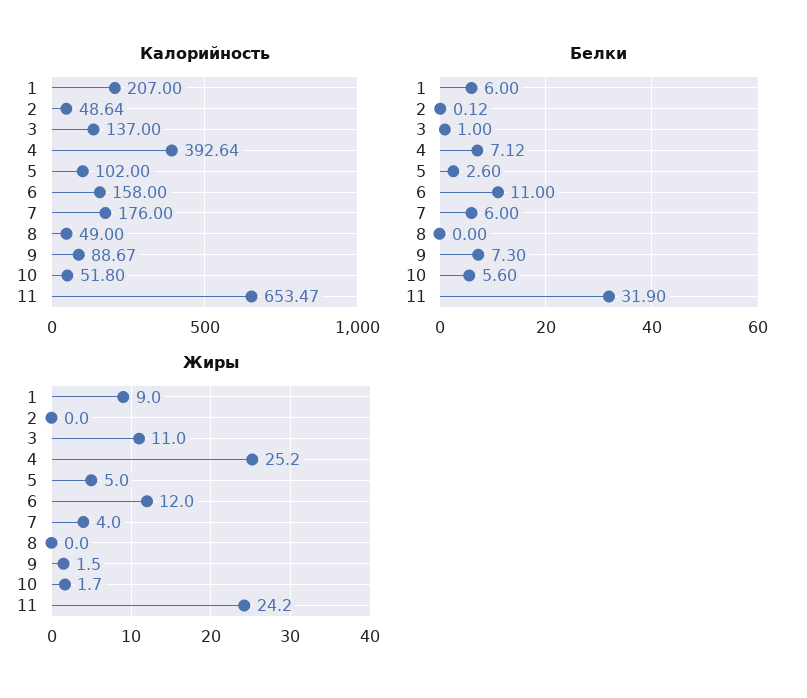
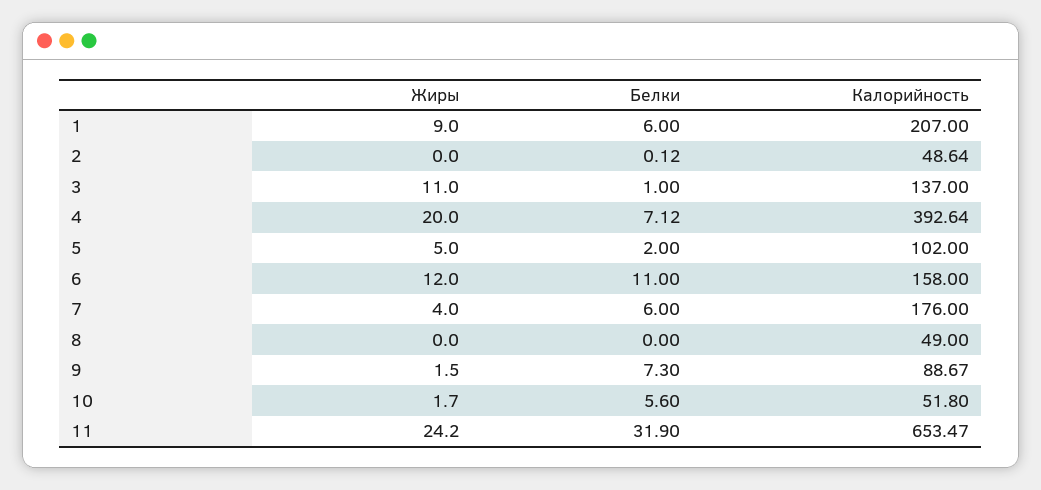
  {
    "Калорийность": {
      "1": 207,
      "2": 48.64,
      "3": 137,
      "4": 392.64,
      "5": 102,
      "6": 158,
      "7": 176,
      "8": 49,
      "9": 88.67,
      "10": 51.8,
      "11": 653.47
    },
    "Белки": {
      "1": 6,
      "2": 0.12,
      "3": 1,
      "4": 7.12,
-     "5": 2.6,
+     "5": 2,
      "6": 11,
      "7": 6,
      "8": 0,
      "9": 7.3,
      "10": 5.6,
      "11": 31.9
    },
    "Жиры": {
      "1": 9,
      "2": 0,
      "3": 11,
-     "4": 25.2,
+     "4": 20,
      "5": 5,
      "6": 12,
      "7": 4,
      "8": 0,
      "9": 1.5,
      "10": 1.7,
      "11": 24.2
    }
  }

